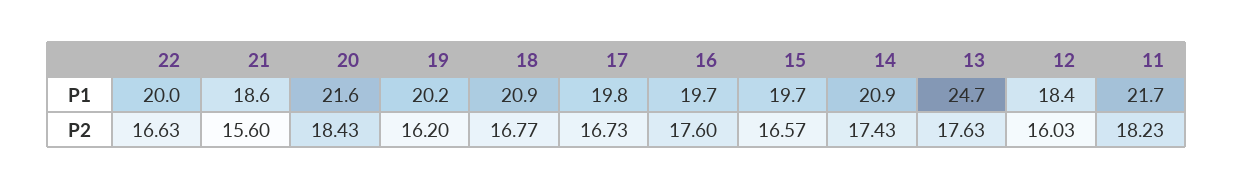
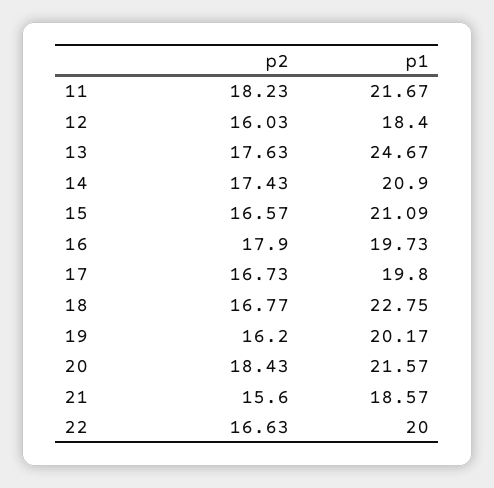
  {
    "22": {
      "P1": 20,
      "P2": 16.63
    },
    "21": {
      "P1": 18.57,
      "P2": 15.6
    },
    "20": {
      "P1": 21.57,
      "P2": 18.43
    },
    "19": {
      "P1": 20.17,
      "P2": 16.2
    },
    "18": {
-     "P1": 20.9,
+     "P1": 22.75,
      "P2": 16.77
    },
    "17": {
      "P1": 19.8,
      "P2": 16.73
    },
    "16": {
      "P1": 19.73,
-     "P2": 17.6
+     "P2": 17.9
    },
    "15": {
-     "P1": 19.7,
+     "P1": 21.09,
      "P2": 16.57
    },
    "14": {
      "P1": 20.9,
      "P2": 17.43
    },
    "13": {
      "P1": 24.67,
      "P2": 17.63
    },
    "12": {
      "P1": 18.4,
      "P2": 16.03
    },
    "11": {
      "P1": 21.67,
      "P2": 18.23
    }
  }

